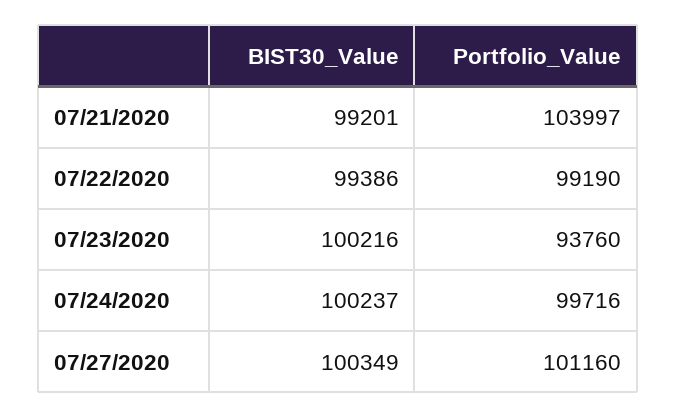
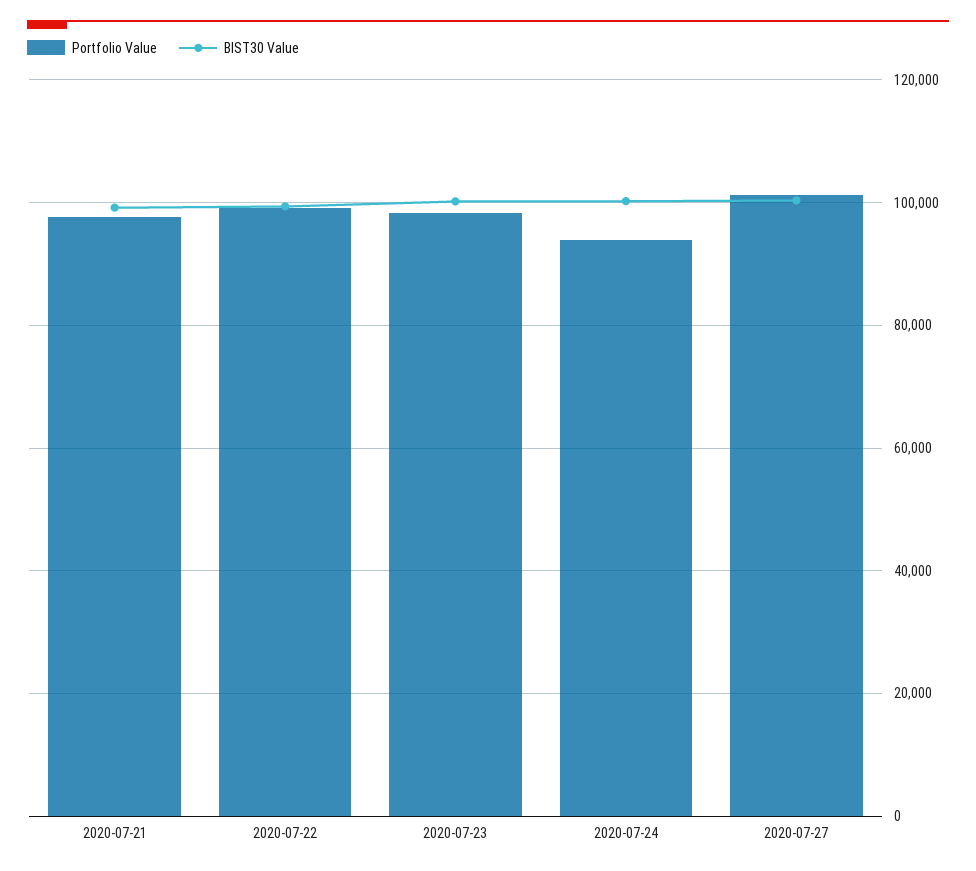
  {
    "BIST30_Value": {
      "07/21/2020": 99201,
      "07/22/2020": 99386,
      "07/23/2020": 100216,
      "07/24/2020": 100237,
      "07/27/2020": 100349
    },
    "Portfolio_Value": {
-     "07/21/2020": 103997,
+     "07/21/2020": 98000,
      "07/22/2020": 99190,
-     "07/23/2020": 93760,
+     "07/23/2020": 98000,
-     "07/24/2020": 99716,
+     "07/24/2020": 94000,
      "07/27/2020": 101160
    }
  }

